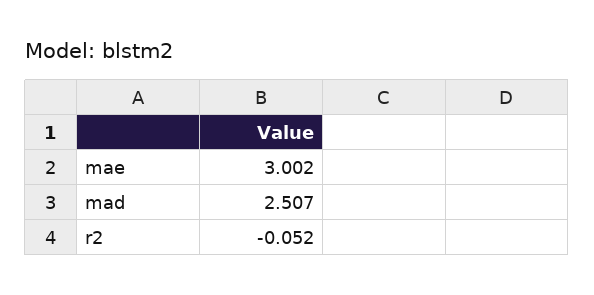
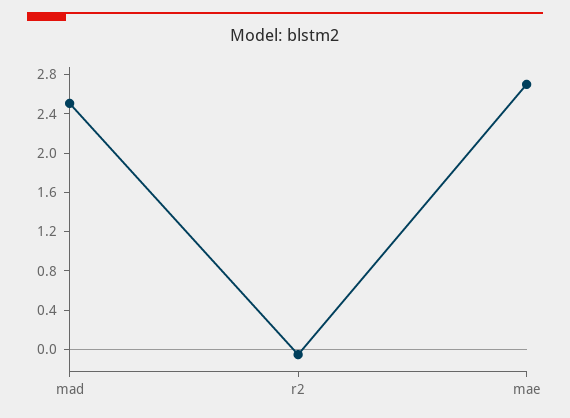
  {
-   "mae": 3.002,
+   "mae": 2.7,
    "mad": 2.507,
    "r2": -0.052
  }

